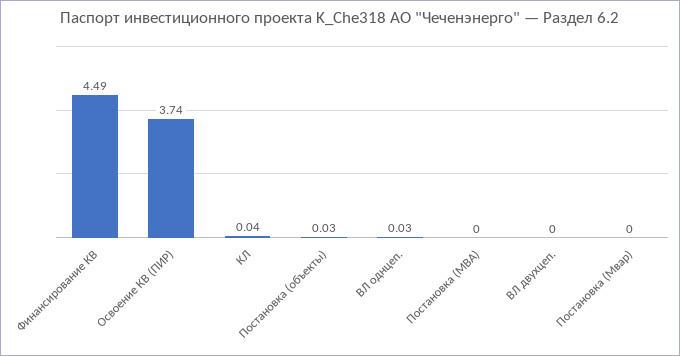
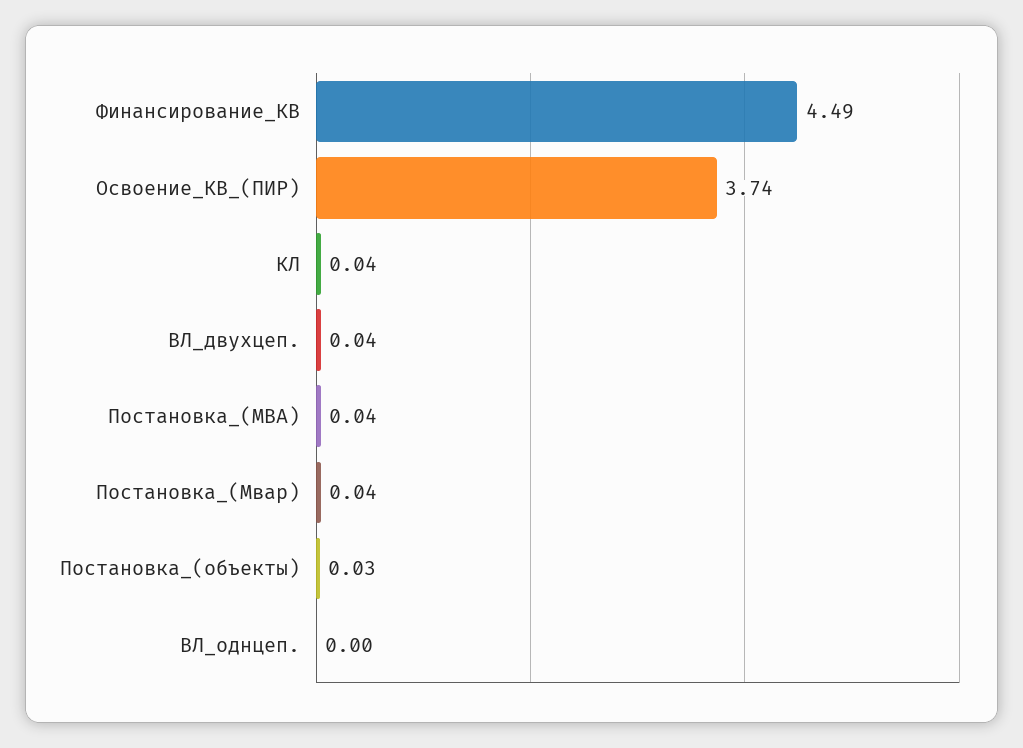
  {
    "Финансирование КВ": 4.49,
    "Освоение КВ (ПИР)": 3.74,
    "КЛ": 0.04,
    "Постановка (объекты)": 0.03,
-   "ВЛ однцеп.": 0.03,
+   "ВЛ однцеп.": 0,
-   "Постановка (МВА)": 0,
+   "Постановка (МВА)": 0.04,
-   "ВЛ двухцеп.": 0,
+   "ВЛ двухцеп.": 0.04,
-   "Постановка (Мвар)": 0
+   "Постановка (Мвар)": 0.04
  }

